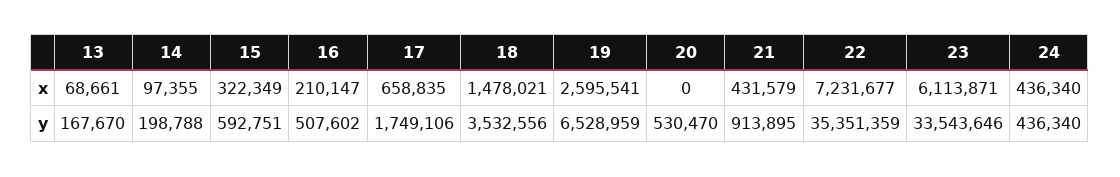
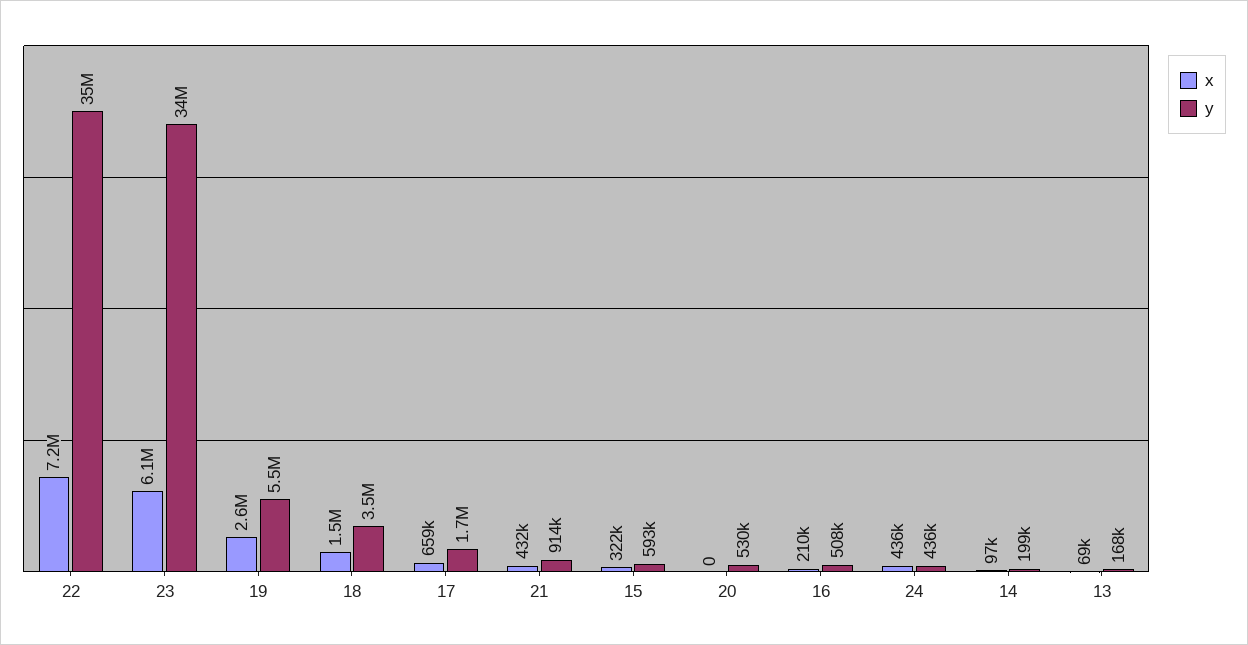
  {
    "x": {
      "13": 68661,
      "14": 97355,
      "15": 322349,
      "16": 210147,
      "17": 658835,
      "18": 1478021,
      "19": 2595541,
      "20": 0,
      "21": 431579,
      "22": 7231677,
      "23": 6113871,
      "24": 436340
    },
    "y": {
      "13": 167670,
      "14": 198788,
      "15": 592751,
      "16": 507602,
      "17": 1749106,
      "18": 3532556,
-     "19": 6528959,
+     "19": 5500000,
      "20": 530470,
      "21": 913895,
      "22": 35351359,
      "23": 33543646,
      "24": 436340
    }
  }

